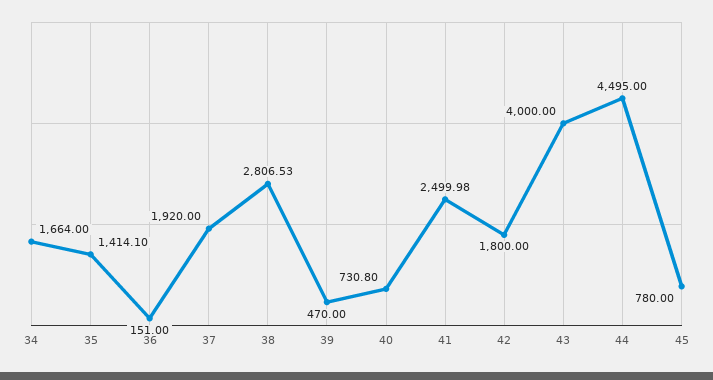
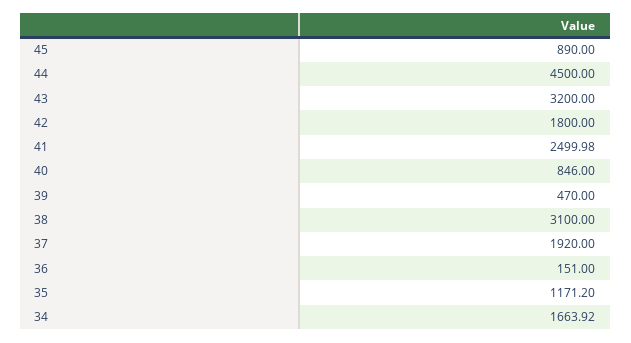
  {
-   "34": 1664,
+   "34": 1663.92,
-   "35": 1414.1,
+   "35": 1171.2,
    "36": 151,
    "37": 1920,
-   "38": 2806.53,
+   "38": 3100,
    "39": 470,
-   "40": 730.8,
+   "40": 846,
    "41": 2499.98,
    "42": 1800,
-   "43": 4000,
+   "43": 3200,
-   "44": 4495,
+   "44": 4500,
-   "45": 780
+   "45": 890
  }

